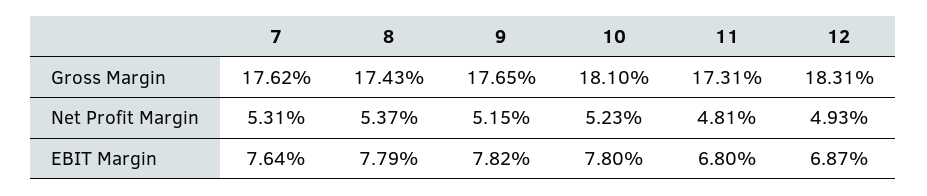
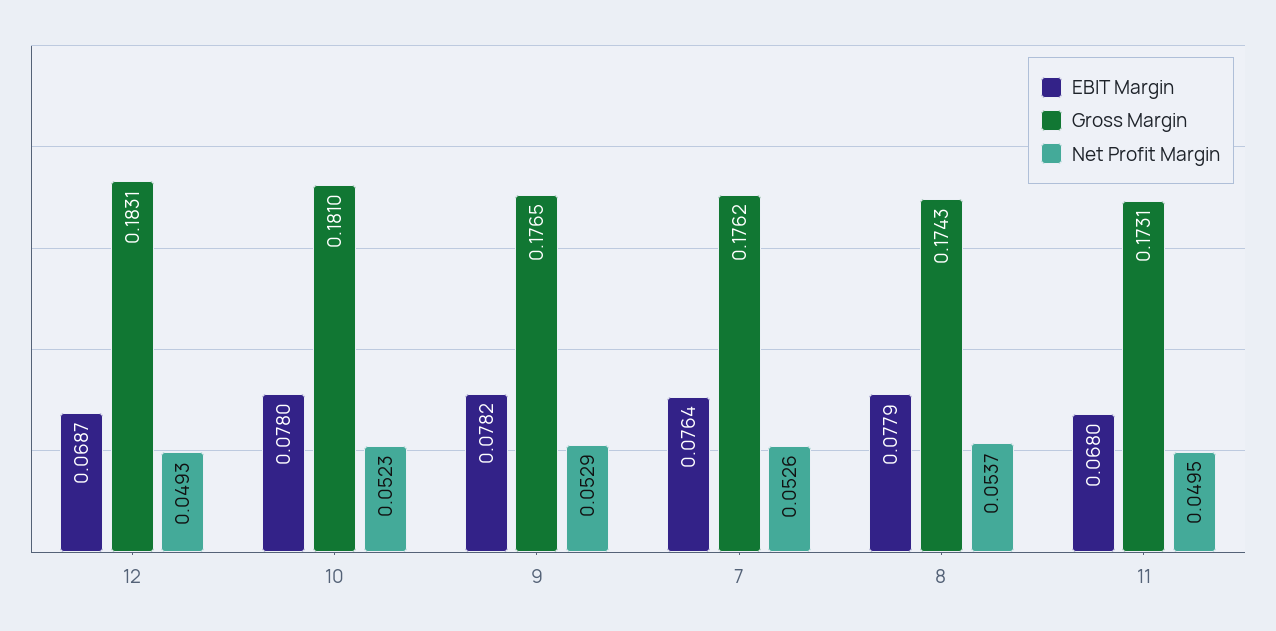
  {
    "Gross Margin": {
      "7": 0.1762,
      "8": 0.1743,
      "9": 0.1765,
      "10": 0.181,
      "11": 0.1731,
      "12": 0.1831
    },
    "Net Profit Margin": {
-     "7": 0.0531,
+     "7": 0.0526,
      "8": 0.0537,
-     "9": 0.0515,
+     "9": 0.0529,
      "10": 0.0523,
-     "11": 0.0481,
+     "11": 0.0495,
      "12": 0.0493
    },
    "EBIT Margin": {
      "7": 0.0764,
      "8": 0.0779,
      "9": 0.0782,
      "10": 0.078,
      "11": 0.068,
      "12": 0.0687
    }
  }

